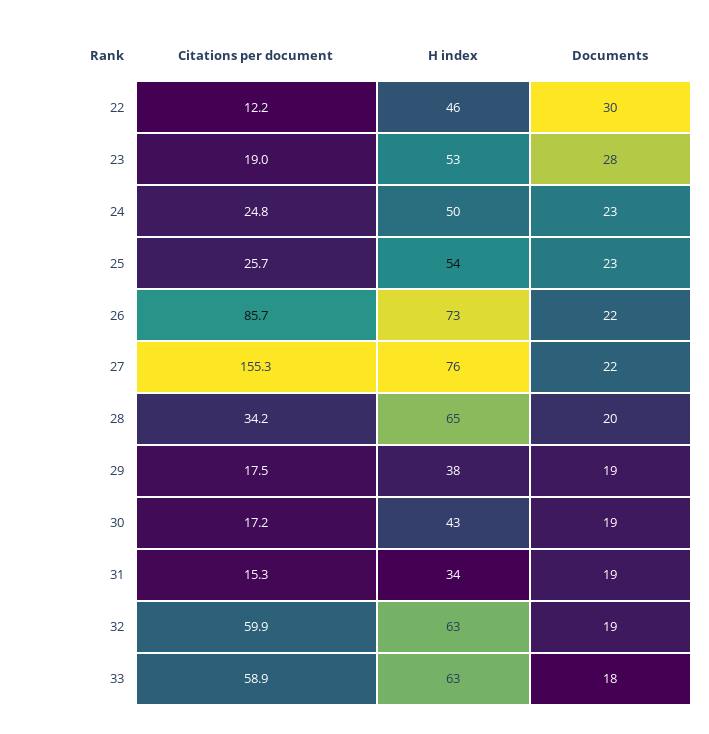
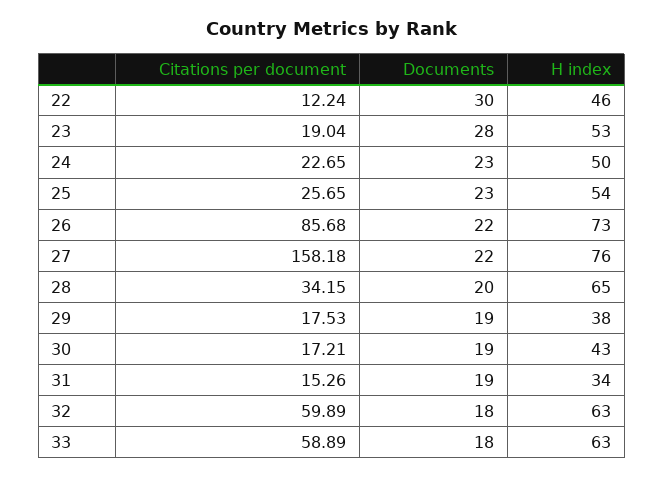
  {
    "Citations per document": {
      "22": 12.24,
      "23": 19.04,
-     "24": 24.8,
+     "24": 22.65,
      "25": 25.65,
      "26": 85.68,
-     "27": 155.3,
+     "27": 158.18,
      "28": 34.15,
      "29": 17.53,
      "30": 17.21,
      "31": 15.26,
      "32": 59.89,
      "33": 58.89
    },
    "H index": {
      "22": 46,
      "23": 53,
      "24": 50,
      "25": 54,
      "26": 73,
      "27": 76,
      "28": 65,
      "29": 38,
      "30": 43,
      "31": 34,
      "32": 63,
      "33": 63
    },
    "Documents": {
      "22": 30,
      "23": 28,
      "24": 23,
      "25": 23,
      "26": 22,
      "27": 22,
      "28": 20,
      "29": 19,
      "30": 19,
      "31": 19,
-     "32": 19,
+     "32": 18,
      "33": 18
    }
  }

